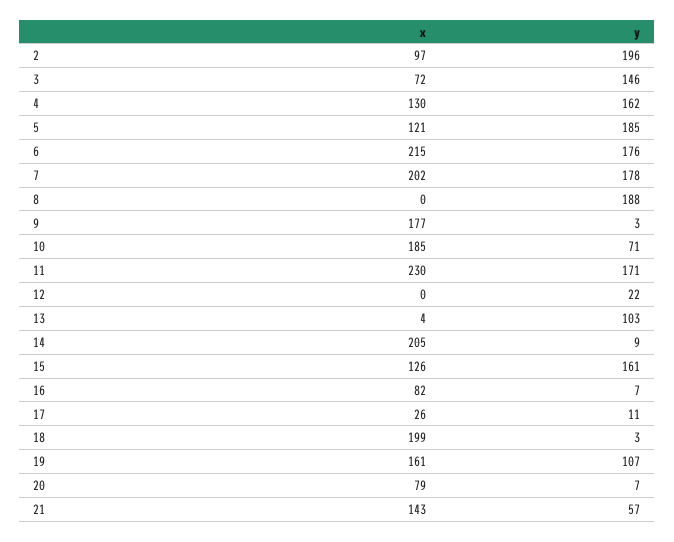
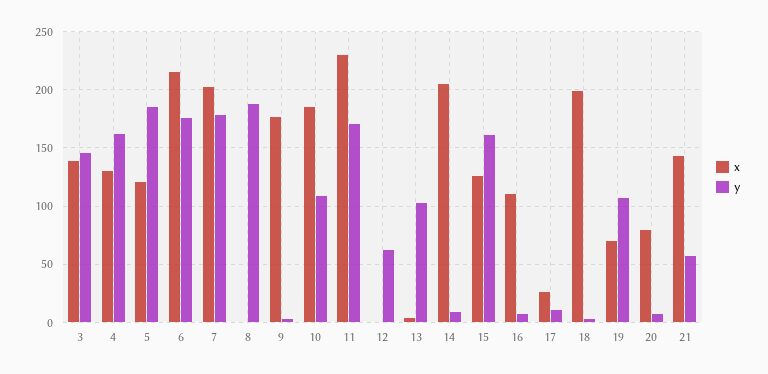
  {
    "x": {
-     "2": 97,
-     "3": 72,
+     "3": 140,
      "4": 130,
      "5": 121,
      "6": 215,
      "7": 202,
      "8": 0,
      "9": 177,
      "10": 185,
      "11": 230,
      "12": 0,
      "13": 4,
      "14": 205,
      "15": 126,
-     "16": 82,
+     "16": 110,
      "17": 26,
      "18": 199,
-     "19": 161,
+     "19": 70,
      "20": 79,
      "21": 143
    },
    "y": {
-     "2": 196,
      "3": 146,
      "4": 162,
      "5": 185,
      "6": 176,
      "7": 178,
      "8": 188,
      "9": 3,
-     "10": 71,
+     "10": 110,
      "11": 171,
-     "12": 22,
+     "12": 60,
      "13": 103,
      "14": 9,
      "15": 161,
      "16": 7,
      "17": 11,
      "18": 3,
      "19": 107,
      "20": 7,
      "21": 57
    }
  }

